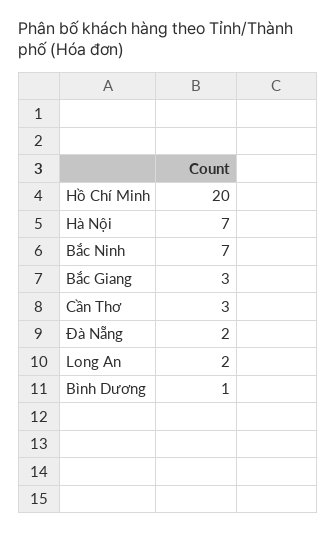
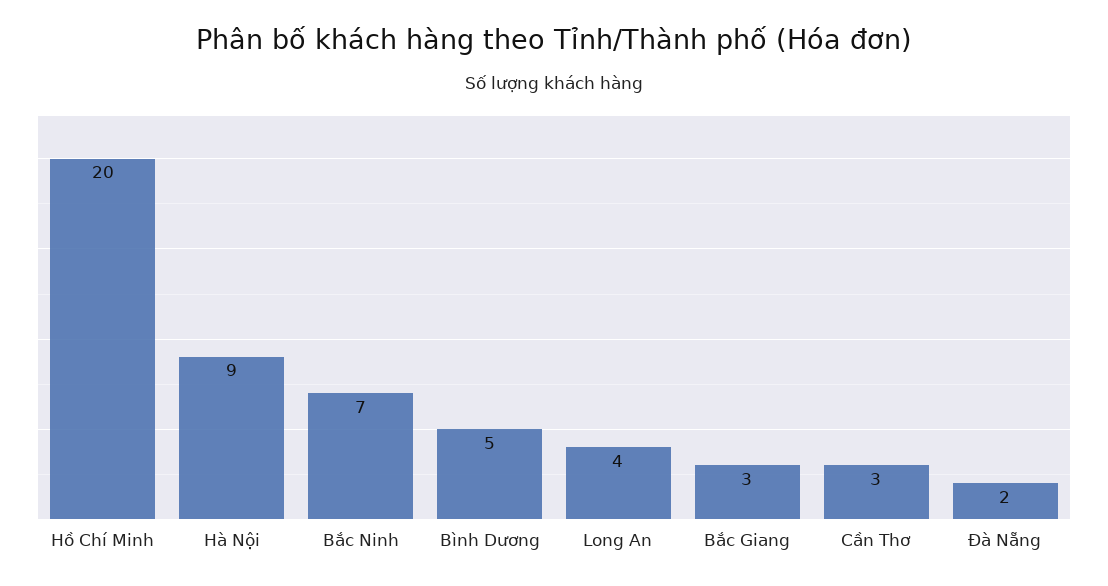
  {
    "Hồ Chí Minh": 20,
-   "Hà Nội": 7,
+   "Hà Nội": 9,
    "Bắc Ninh": 7,
    "Bắc Giang": 3,
    "Cần Thơ": 3,
    "Đà Nẵng": 2,
-   "Long An": 2,
+   "Long An": 4,
-   "Bình Dương": 1
+   "Bình Dương": 5
  }

